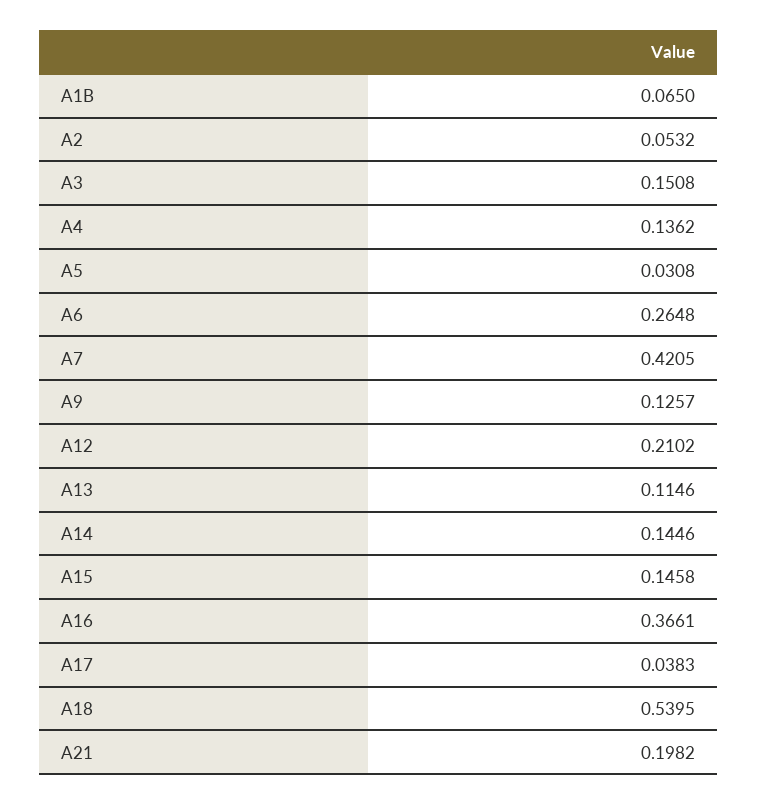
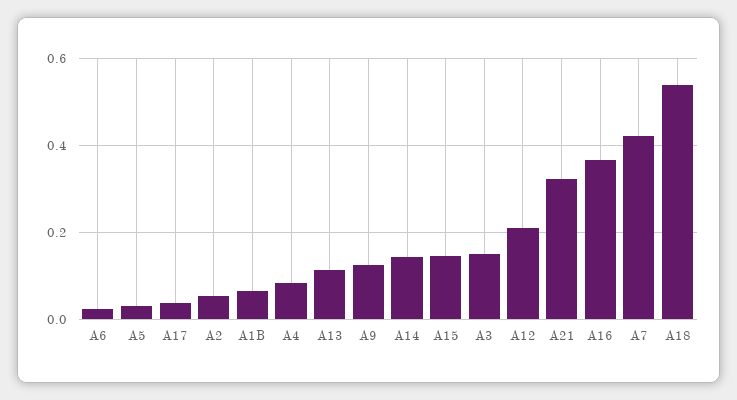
  {
    "A1B": 0.065,
    "A2": 0.0532,
    "A3": 0.1508,
-   "A4": 0.1362,
+   "A4": 0.08,
    "A5": 0.0308,
-   "A6": 0.2648,
+   "A6": 0.02,
    "A7": 0.4205,
    "A9": 0.1257,
    "A12": 0.2102,
    "A13": 0.1146,
    "A14": 0.1446,
    "A15": 0.1458,
    "A16": 0.3661,
    "A17": 0.0383,
    "A18": 0.5395,
-   "A21": 0.1982
+   "A21": 0.32
  }

